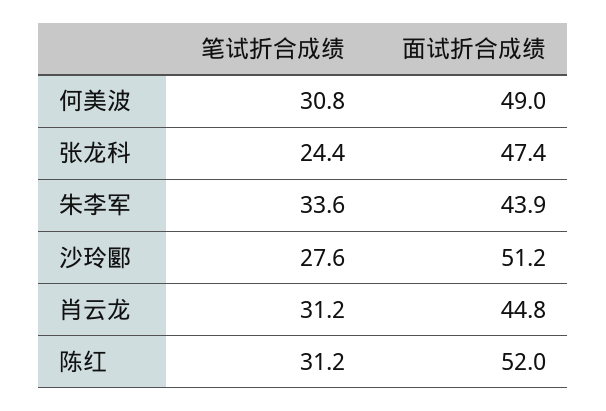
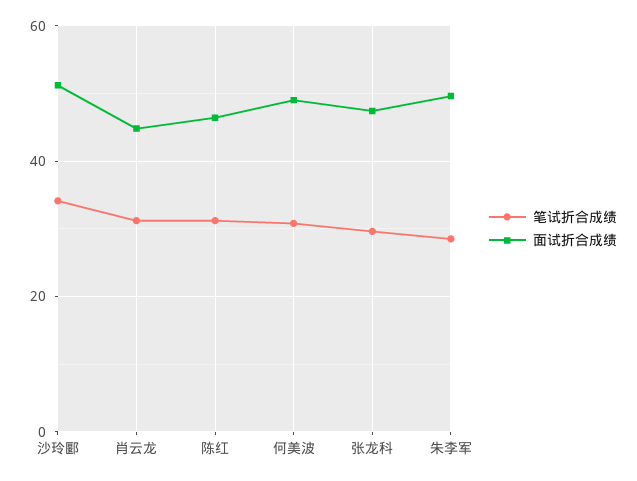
  {
    "笔试折合成绩": {
      "何美波": 30.8,
-     "张龙科": 24.4,
+     "张龙科": 30,
-     "朱李军": 33.6,
+     "朱李军": 28,
-     "沙玲郾": 27.6,
+     "沙玲郾": 34,
      "肖云龙": 31.2,
      "陈红": 31.2
    },
    "面试折合成绩": {
      "何美波": 49,
      "张龙科": 47.4,
-     "朱李军": 43.9,
+     "朱李军": 50,
      "沙玲郾": 51.2,
      "肖云龙": 44.8,
-     "陈红": 52
+     "陈红": 46
    }
  }

